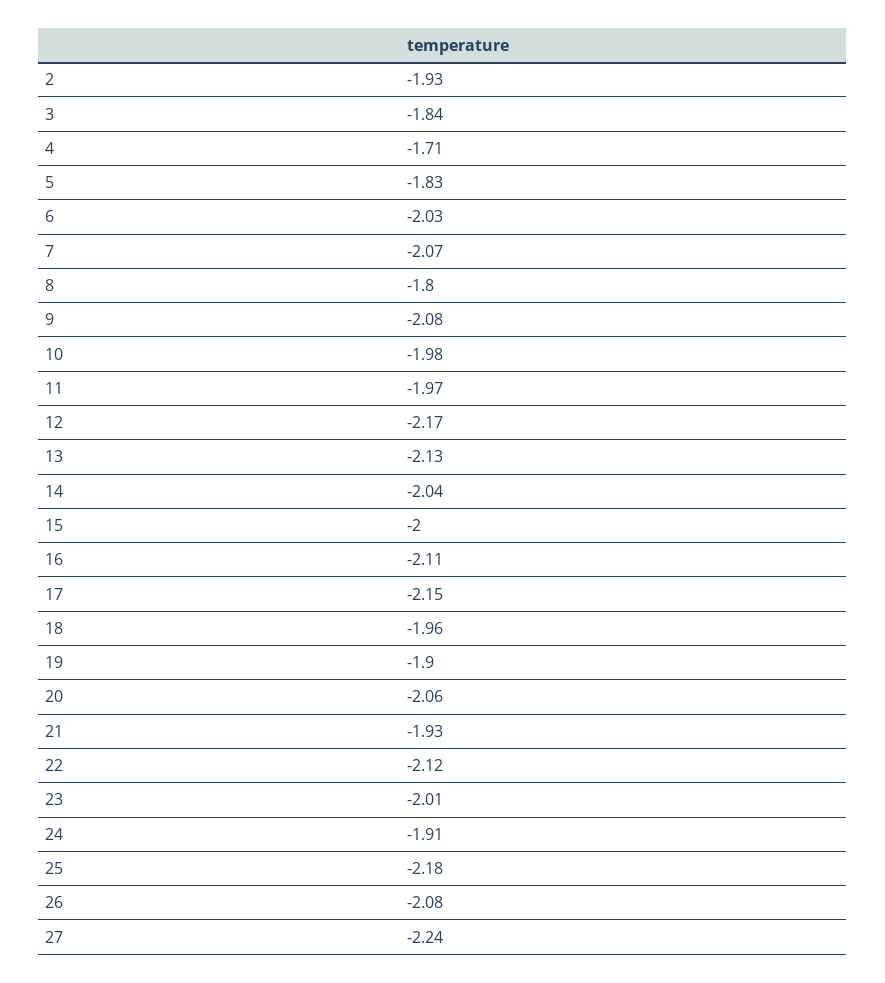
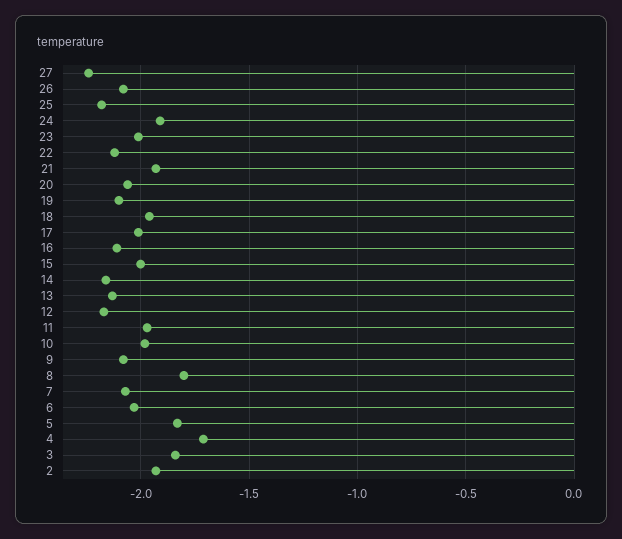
  {
    "2": -1.93,
    "3": -1.84,
    "4": -1.71,
    "5": -1.83,
    "6": -2.03,
    "7": -2.07,
    "8": -1.8,
    "9": -2.08,
    "10": -1.98,
    "11": -1.97,
    "12": -2.17,
    "13": -2.13,
-   "14": -2.04,
+   "14": -2.15,
    "15": -2,
    "16": -2.11,
-   "17": -2.15,
+   "17": -2,
    "18": -1.96,
-   "19": -1.9,
+   "19": -2.1,
    "20": -2.06,
    "21": -1.93,
    "22": -2.12,
    "23": -2.01,
    "24": -1.91,
    "25": -2.18,
    "26": -2.08,
    "27": -2.24
  }

